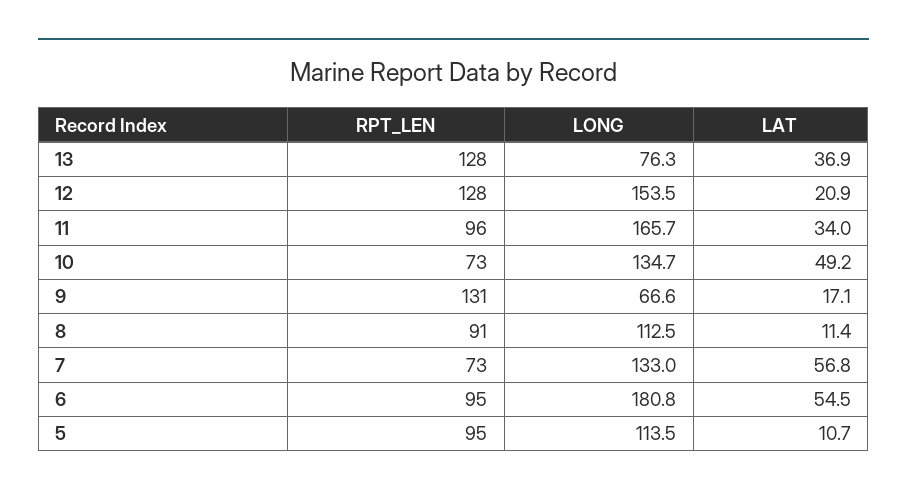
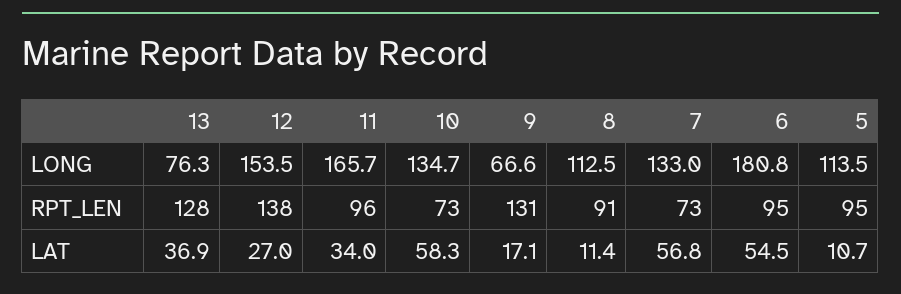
  {
    "RPT_LEN": {
      "13": 128,
-     "12": 128,
+     "12": 138,
      "11": 96,
      "10": 73,
      "9": 131,
      "8": 91,
      "7": 73,
      "6": 95,
      "5": 95
    },
    "LONG": {
      "13": 76.3,
      "12": 153.5,
      "11": 165.7,
      "10": 134.7,
      "9": 66.6,
      "8": 112.5,
      "7": 133,
      "6": 180.8,
      "5": 113.5
    },
    "LAT": {
      "13": 36.9,
-     "12": 20.9,
+     "12": 27,
      "11": 34,
-     "10": 49.2,
+     "10": 58.3,
      "9": 17.1,
      "8": 11.4,
      "7": 56.8,
      "6": 54.5,
      "5": 10.7
    }
  }

